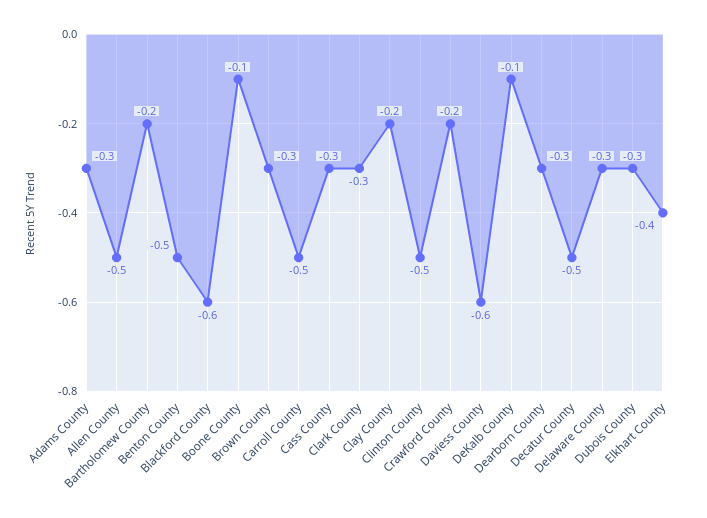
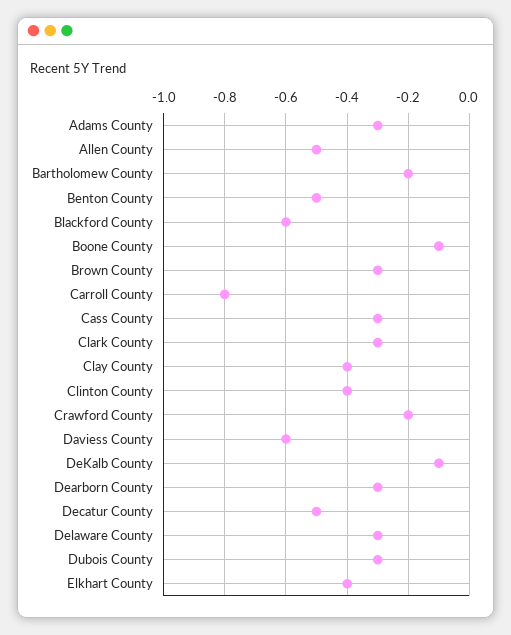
  {
    "Adams County": -0.3,
    "Allen County": -0.5,
    "Bartholomew County": -0.2,
    "Benton County": -0.5,
    "Blackford County": -0.6,
    "Boone County": -0.1,
    "Brown County": -0.3,
-   "Carroll County": -0.5,
+   "Carroll County": -0.8,
    "Cass County": -0.3,
    "Clark County": -0.3,
-   "Clay County": -0.2,
+   "Clay County": -0.4,
-   "Clinton County": -0.5,
+   "Clinton County": -0.4,
    "Crawford County": -0.2,
    "Daviess County": -0.6,
    "DeKalb County": -0.1,
    "Dearborn County": -0.3,
    "Decatur County": -0.5,
    "Delaware County": -0.3,
    "Dubois County": -0.3,
    "Elkhart County": -0.4
  }

